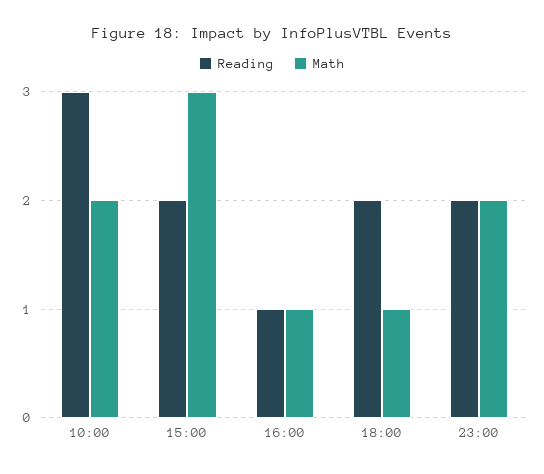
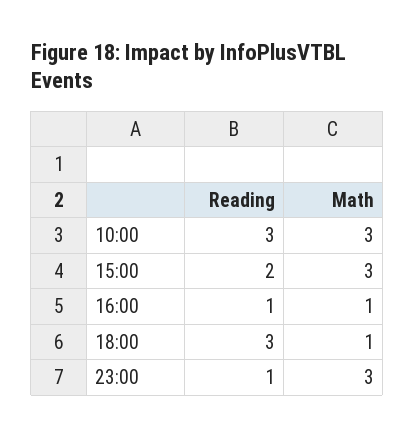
  {
    "Reading": {
      "10:00": 3,
      "15:00": 2,
      "16:00": 1,
-     "18:00": 2,
+     "18:00": 3,
-     "23:00": 2
+     "23:00": 1
    },
    "Math": {
-     "10:00": 2,
+     "10:00": 3,
      "15:00": 3,
      "16:00": 1,
      "18:00": 1,
-     "23:00": 2
+     "23:00": 3
    }
  }

